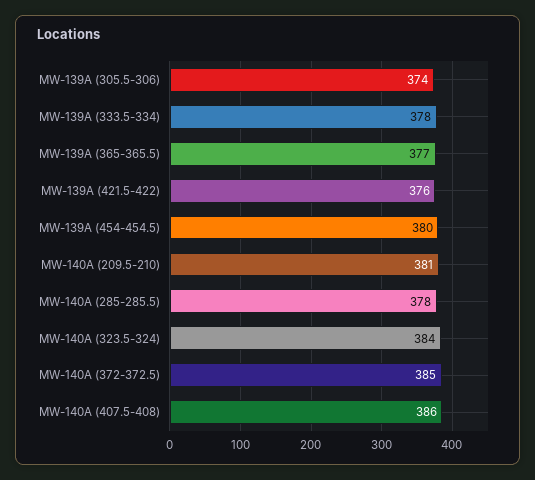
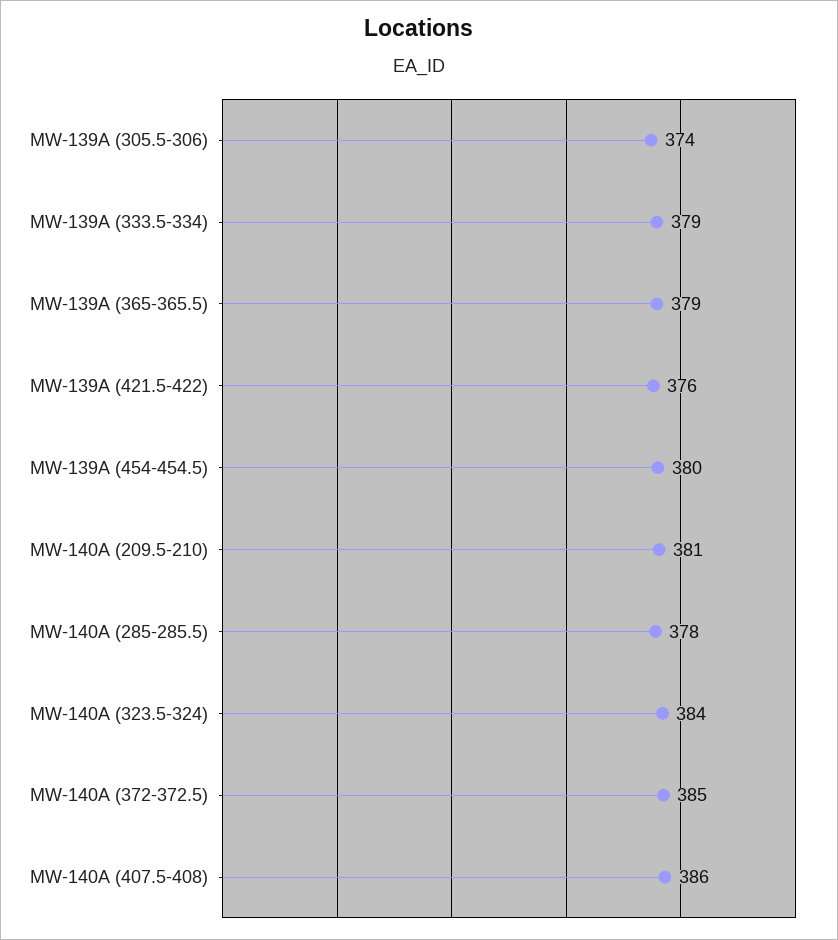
  {
    "MW-139A (305.5-306)": 374,
-   "MW-139A (333.5-334)": 378,
+   "MW-139A (333.5-334)": 379,
-   "MW-139A (365-365.5)": 377,
+   "MW-139A (365-365.5)": 379,
    "MW-139A (421.5-422)": 376,
    "MW-139A (454-454.5)": 380,
    "MW-140A (209.5-210)": 381,
    "MW-140A (285-285.5)": 378,
    "MW-140A (323.5-324)": 384,
    "MW-140A (372-372.5)": 385,
    "MW-140A (407.5-408)": 386
  }

